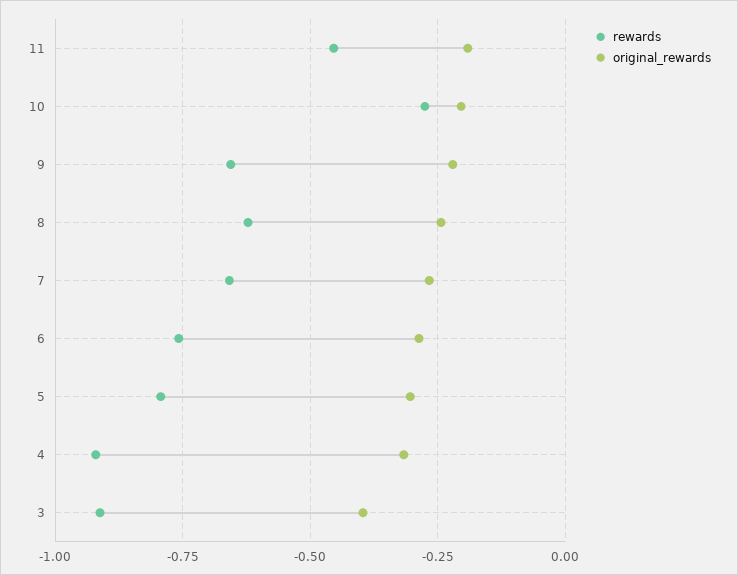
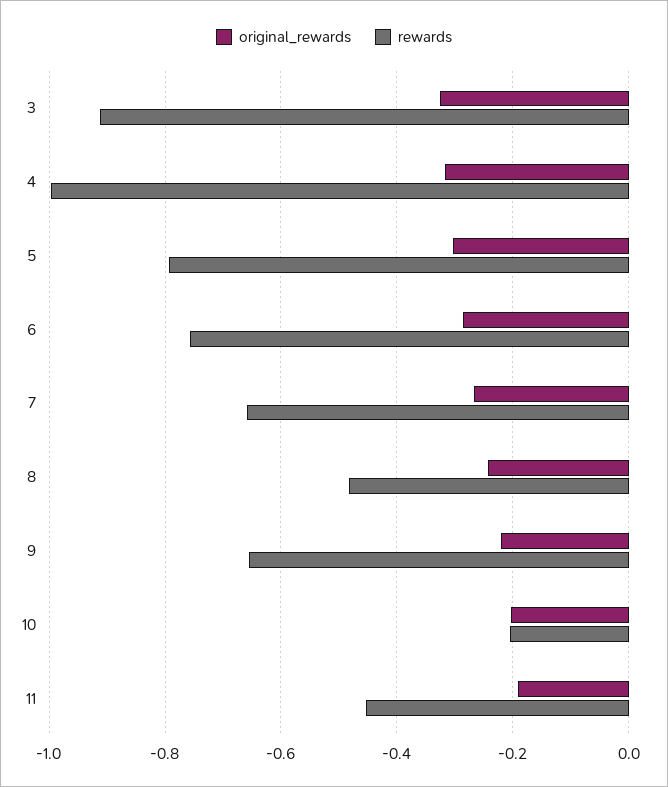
  {
    "rewards": {
      "11": -0.46,
-     "10": -0.275,
+     "10": -0.2,
      "9": -0.66,
-     "8": -0.625,
+     "8": -0.48,
      "7": -0.66,
      "6": -0.76,
      "5": -0.8,
-     "4": -0.925,
+     "4": -1,
      "3": -0.92
    },
    "original_rewards": {
      "11": -0.2,
      "10": -0.2,
      "9": -0.22,
      "8": -0.24,
      "7": -0.26,
      "6": -0.28,
      "5": -0.3,
      "4": -0.32,
-     "3": -0.4
+     "3": -0.32
    }
  }

